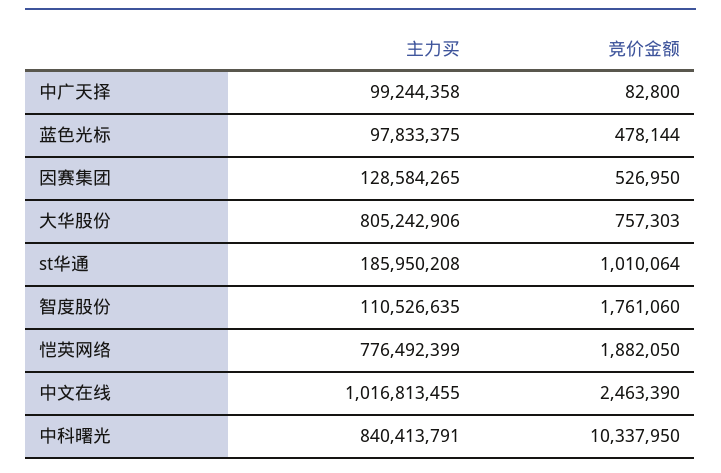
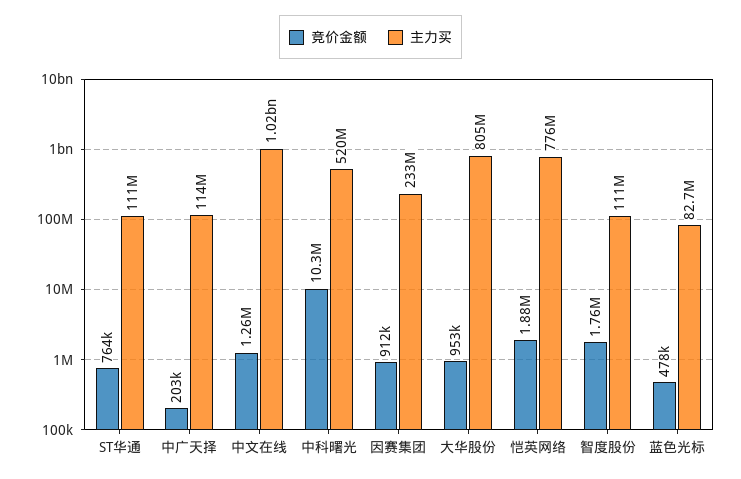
  {
    "主力买": {
-     "中广天择": 99244358,
+     "中广天择": 114000000,
-     "蓝色光标": 97833375,
+     "蓝色光标": 82700000,
-     "因赛集团": 128584265,
+     "因赛集团": 233000000,
      "大华股份": 805242906,
-     "st华通": 185950208,
+     "st华通": 111000000,
      "智度股份": 110526635,
      "恺英网络": 776492399,
      "中文在线": 1016813455,
-     "中科曙光": 840413791
+     "中科曙光": 520000000
    },
    "竞价金额": {
-     "中广天择": 82800,
+     "中广天择": 203000,
      "蓝色光标": 478144,
-     "因赛集团": 526950,
+     "因赛集团": 912000,
-     "大华股份": 757303,
+     "大华股份": 953000,
-     "st华通": 1010064,
+     "st华通": 764000,
      "智度股份": 1761060,
      "恺英网络": 1882050,
-     "中文在线": 2463390,
+     "中文在线": 1260000,
      "中科曙光": 10337950
    }
  }

